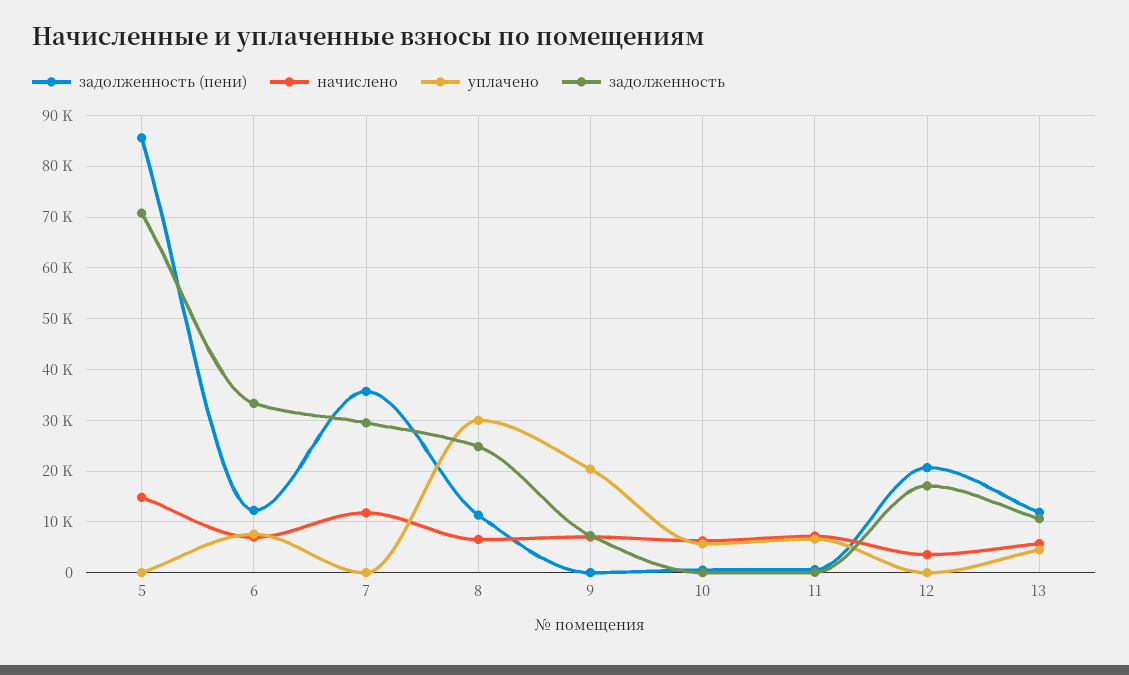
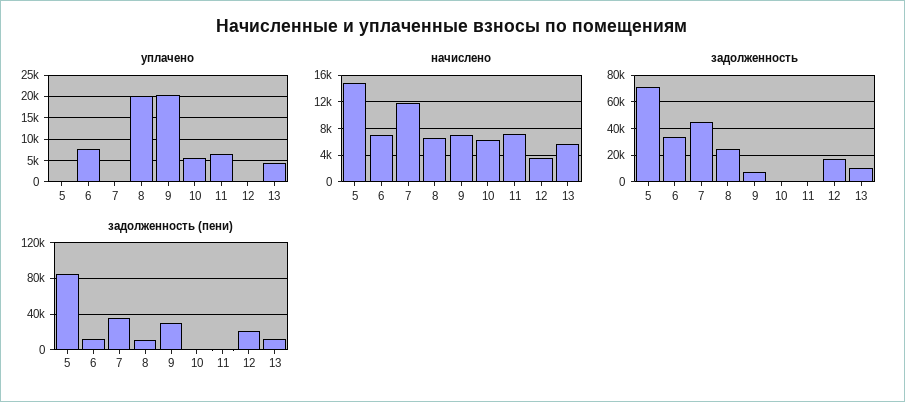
  {
    "задолженность (пени)": {
      "5": 86000,
      "6": 12000,
      "7": 36000,
      "8": 12000,
-     "9": 0,
+     "9": 30000,
      "10": 0,
      "11": 0,
      "12": 20000,
      "13": 12000
    },
    "начислено": {
      "5": 15000,
      "6": 7000,
      "7": 12000,
      "8": 7000,
      "9": 7000,
      "10": 6000,
      "11": 7000,
      "12": 4000,
      "13": 6000
    },
    "уплачено": {
      "5": 0,
      "6": 8000,
      "7": 0,
-     "8": 30000,
+     "8": 20000,
      "9": 20000,
      "10": 6000,
      "11": 6000,
      "12": 0,
      "13": 4000
    },
    "задолженность": {
      "5": 70000,
      "6": 34000,
-     "7": 30000,
+     "7": 45000,
      "8": 24000,
      "9": 8000,
      "10": 0,
      "11": 0,
      "12": 18000,
      "13": 10000
    }
  }

